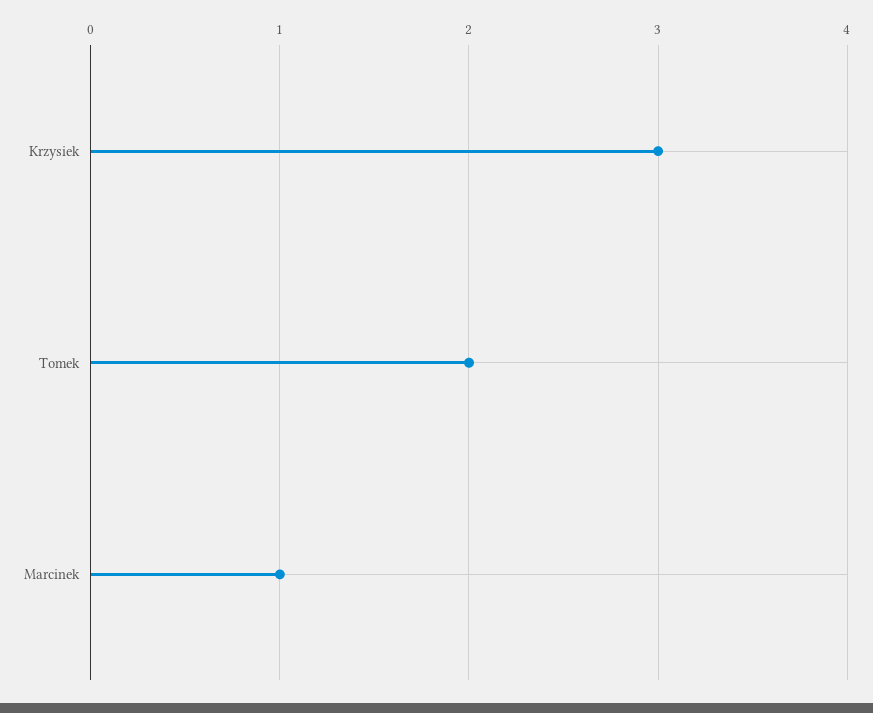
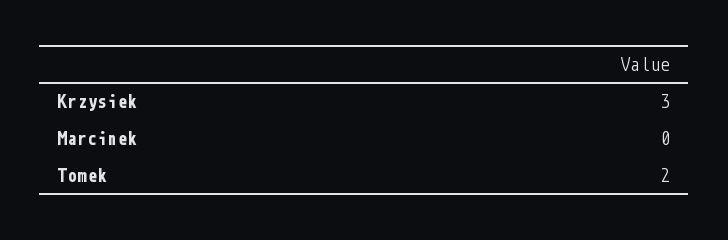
  {
    "Krzysiek": 3,
    "Tomek": 2,
-   "Marcinek": 1
+   "Marcinek": 0
  }

